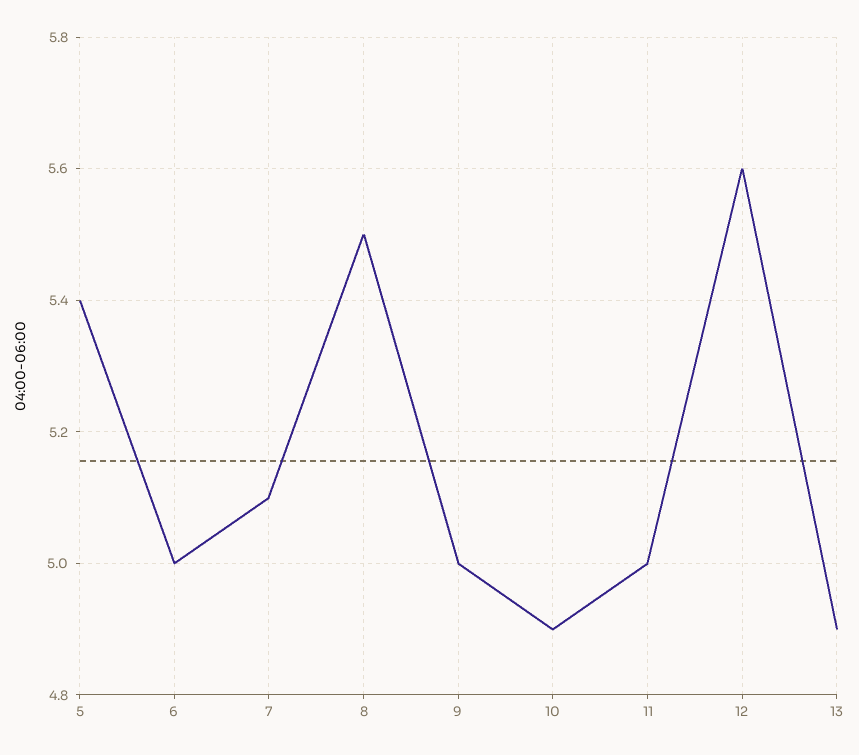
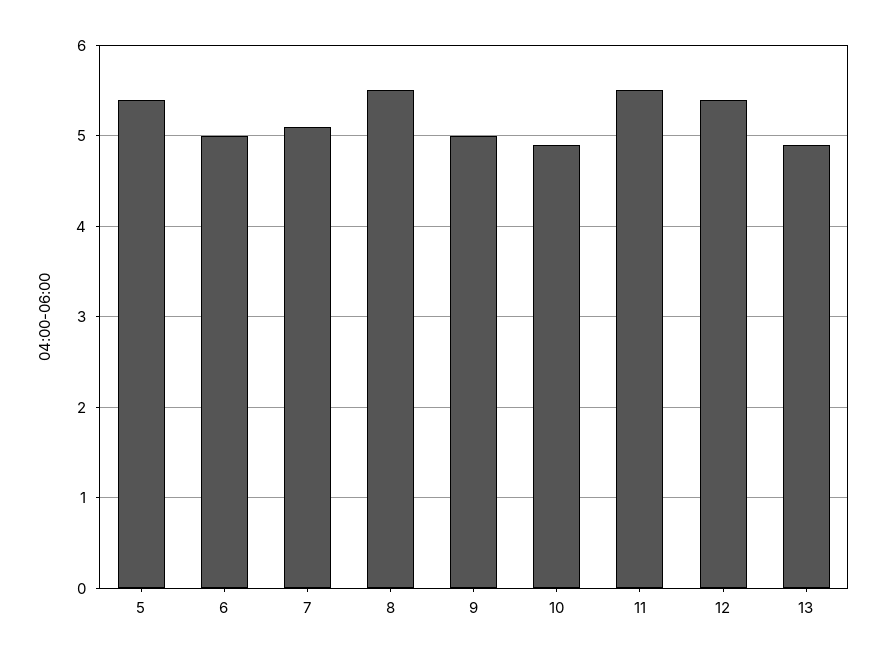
  {
    "5": 5.4,
    "6": 5,
    "7": 5.1,
    "8": 5.5,
    "9": 5,
    "10": 4.9,
-   "11": 5,
+   "11": 5.5,
-   "12": 5.6,
+   "12": 5.4,
    "13": 4.9
  }

